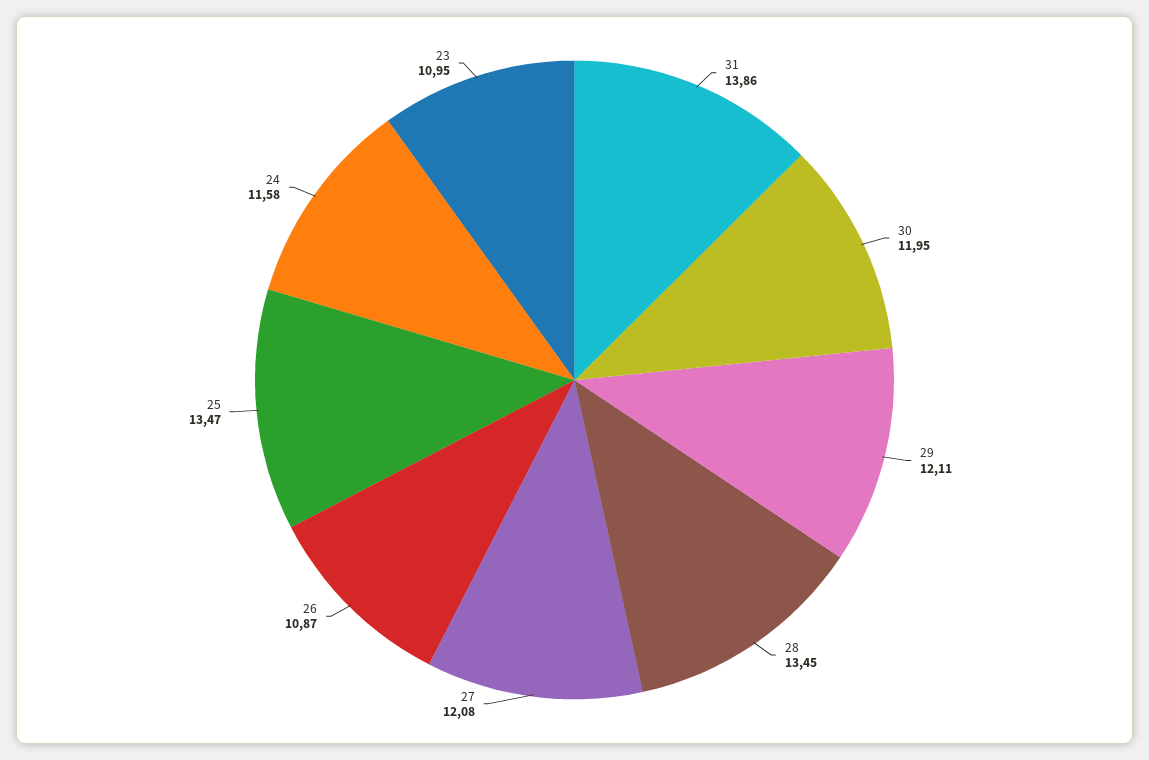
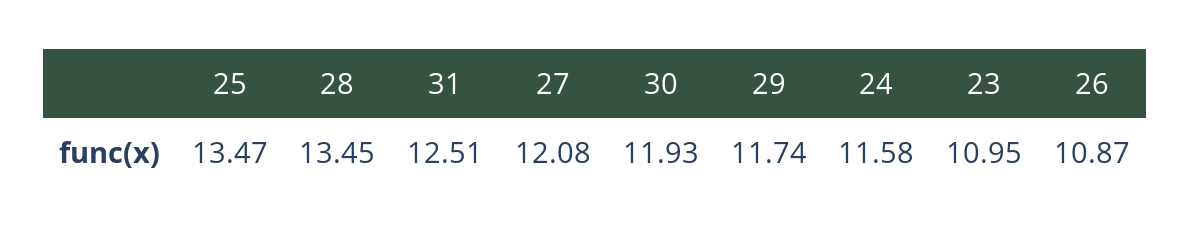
  {
-   "31": 13.86,
+   "31": 12.51,
-   "30": 11.95,
+   "30": 11.93,
-   "29": 12.11,
+   "29": 11.74,
    "28": 13.45,
    "27": 12.08,
    "26": 10.87,
    "25": 13.47,
    "24": 11.58,
    "23": 10.95
  }

